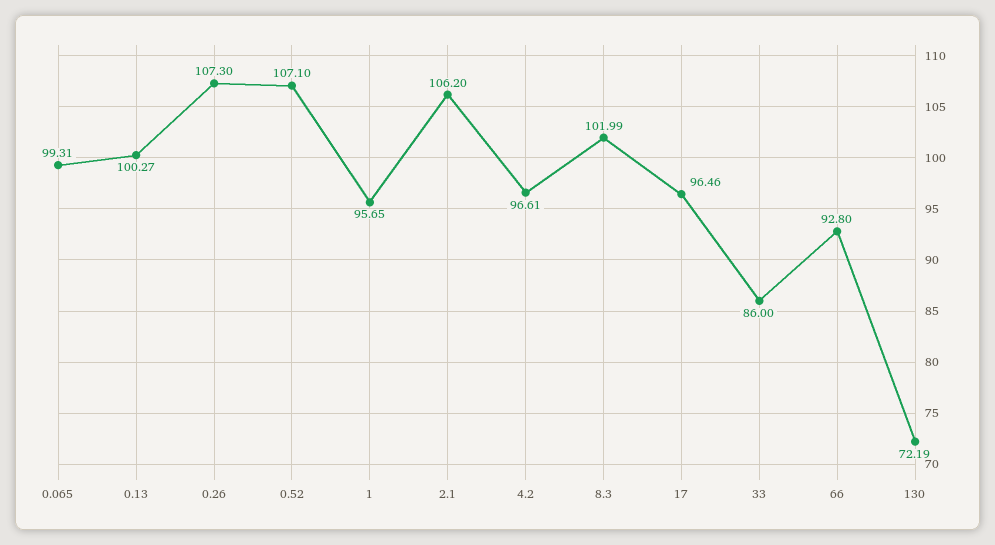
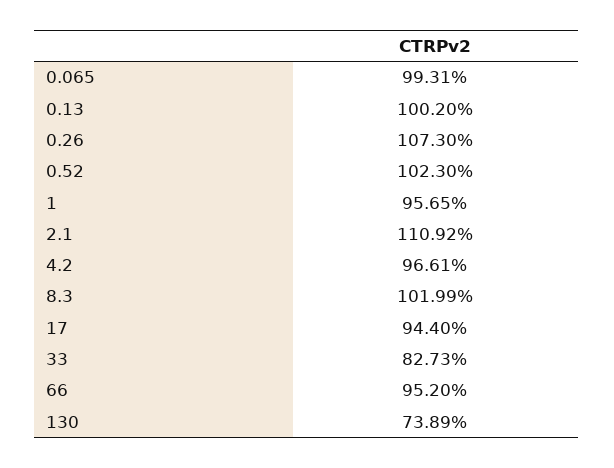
  {
    "0.065": 99.31,
-   "0.13": 100.27,
+   "0.13": 100.2,
    "0.26": 107.3,
-   "0.52": 107.1,
+   "0.52": 102.3,
    "1": 95.65,
-   "2.1": 106.2,
+   "2.1": 110.92,
    "4.2": 96.61,
    "8.3": 101.99,
-   "17": 96.46,
+   "17": 94.4,
-   "33": 86,
+   "33": 82.73,
-   "66": 92.8,
+   "66": 95.2,
-   "130": 72.19
+   "130": 73.89
  }

